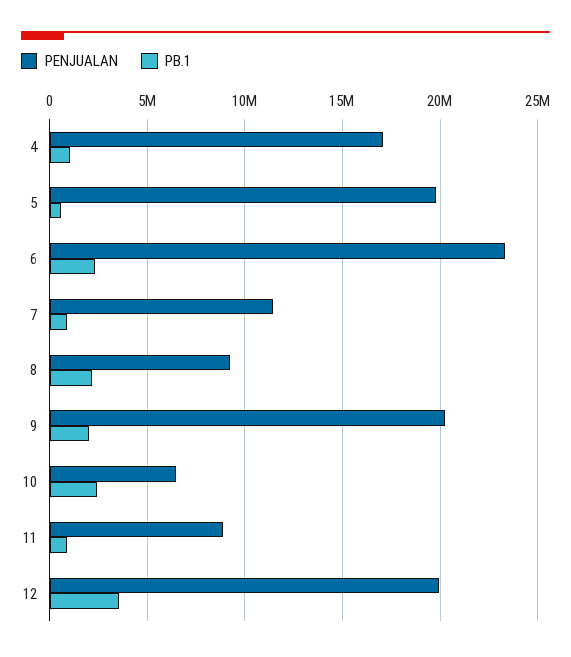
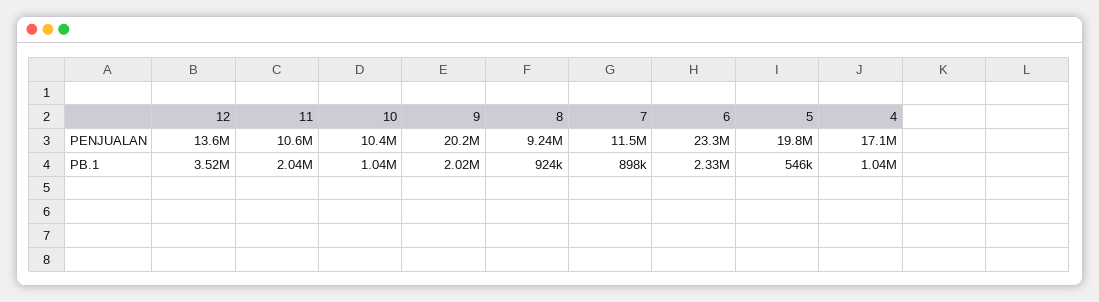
  {
    "PENJUALAN": {
      "4": 17100000,
      "5": 19800000,
      "6": 23300000,
      "7": 11500000,
      "8": 9240000,
      "9": 20200000,
-     "10": 6500000,
+     "10": 10400000,
-     "11": 9000000,
+     "11": 10600000,
-     "12": 20000000
+     "12": 13600000
    },
    "PB.1": {
      "4": 1040000,
      "5": 546000,
      "6": 2330000,
      "7": 898000,
-     "8": 2000000,
+     "8": 924000,
      "9": 2020000,
-     "10": 2500000,
+     "10": 1040000,
-     "11": 1000000,
+     "11": 2040000,
      "12": 3520000
    }
  }

